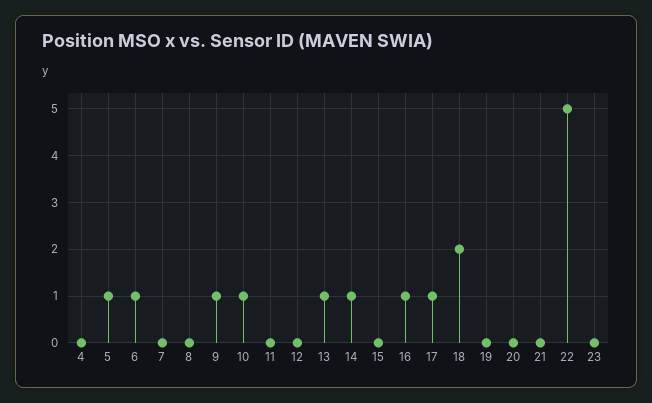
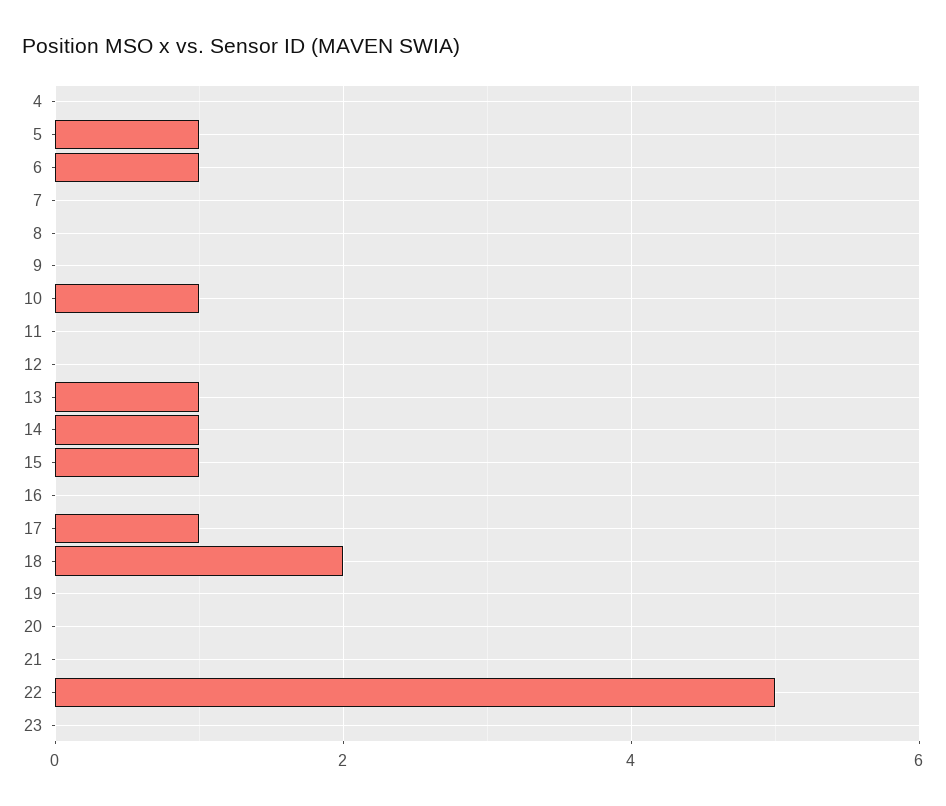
  {
    "4": 0,
    "5": 1,
    "6": 1,
    "7": 0,
    "8": 0,
-   "9": 1,
+   "9": 0,
    "10": 1,
    "11": 0,
    "12": 0,
    "13": 1,
    "14": 1,
-   "15": 0,
+   "15": 1,
-   "16": 1,
+   "16": 0,
    "17": 1,
    "18": 2,
    "19": 0,
    "20": 0,
    "21": 0,
    "22": 5,
    "23": 0
  }

